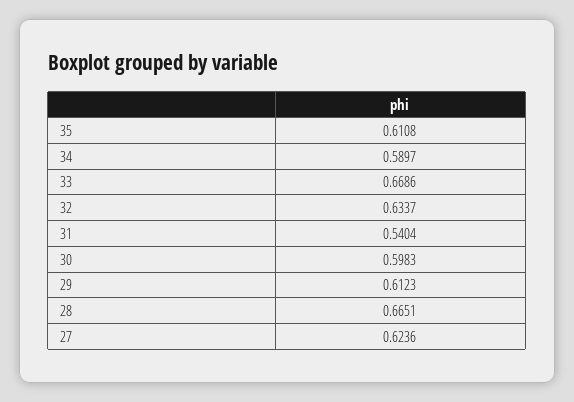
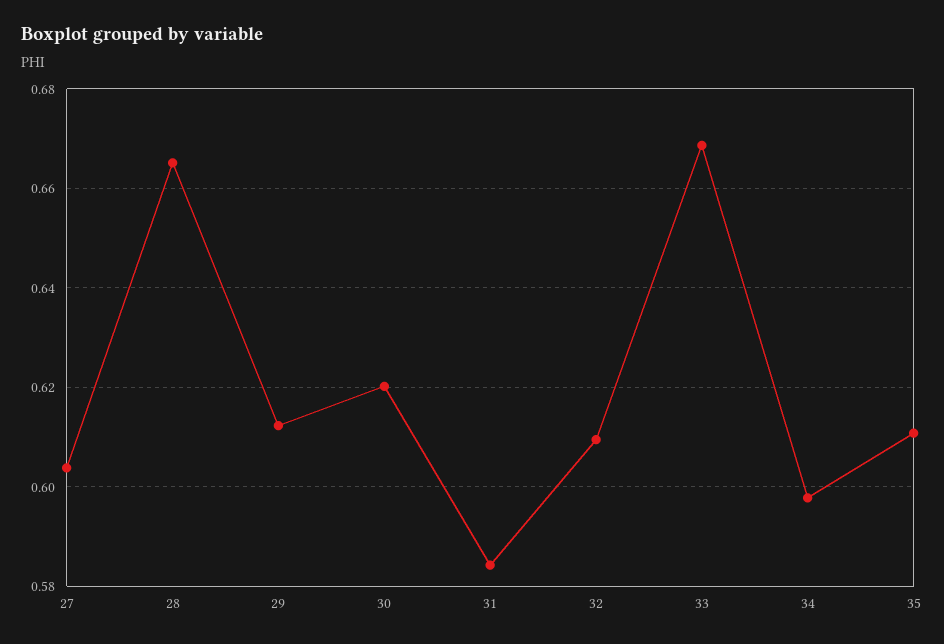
  {
    "35": 0.6108,
-   "34": 0.5897,
+   "34": 0.598,
    "33": 0.6686,
-   "32": 0.6337,
+   "32": 0.61,
-   "31": 0.5404,
+   "31": 0.584,
-   "30": 0.5983,
+   "30": 0.62,
    "29": 0.6123,
    "28": 0.6651,
-   "27": 0.6236
+   "27": 0.604
  }

